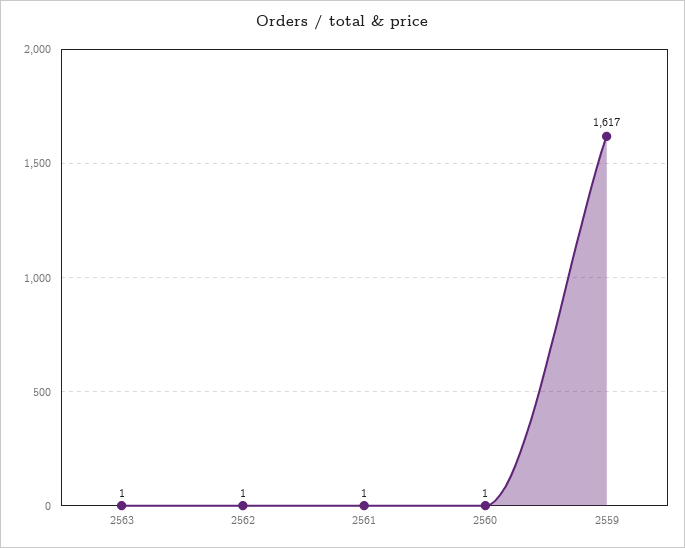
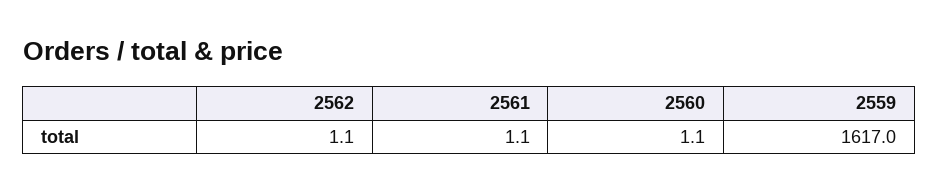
  {
-   "2563": 1,
    "2562": 1.1,
    "2561": 1.1,
    "2560": 1.1,
    "2559": 1617
  }

